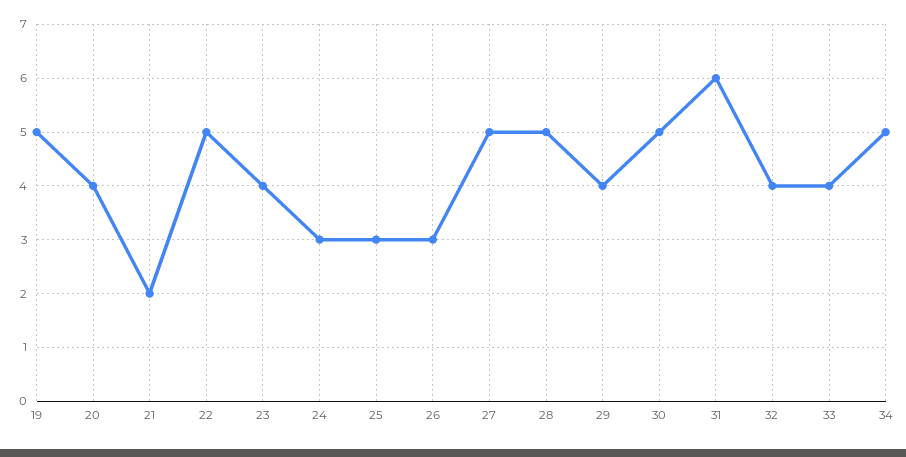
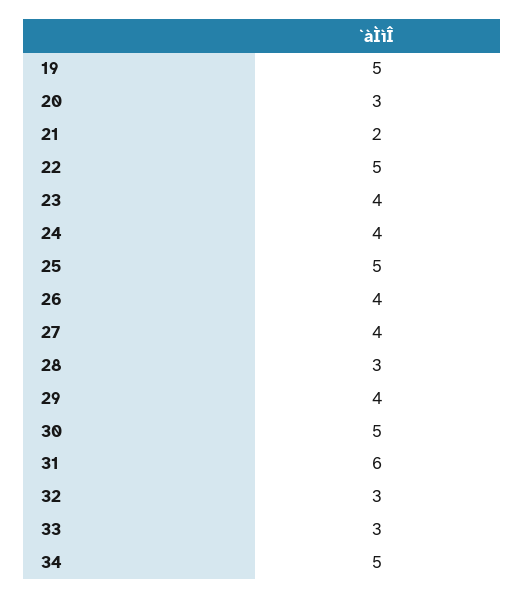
  {
    "19": 5,
-   "20": 4,
+   "20": 3,
    "21": 2,
    "22": 5,
    "23": 4,
-   "24": 3,
+   "24": 4,
-   "25": 3,
+   "25": 5,
-   "26": 3,
+   "26": 4,
-   "27": 5,
+   "27": 4,
-   "28": 5,
+   "28": 3,
    "29": 4,
    "30": 5,
    "31": 6,
-   "32": 4,
+   "32": 3,
-   "33": 4,
+   "33": 3,
    "34": 5
  }

